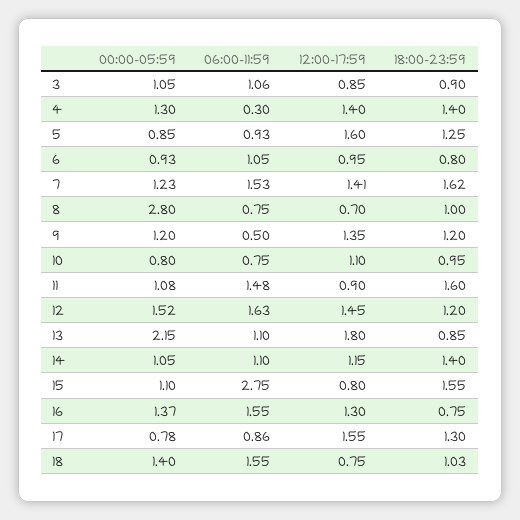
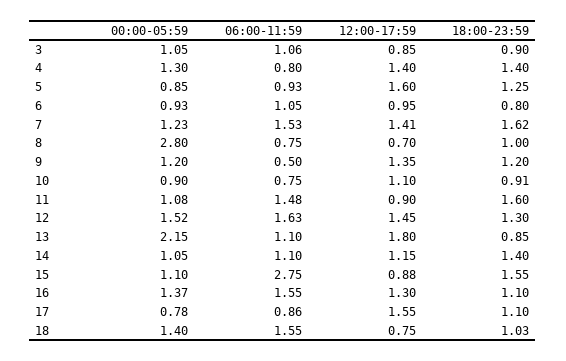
  {
    "00:00-05:59": {
      "3": 1.05,
      "4": 1.3,
      "5": 0.85,
      "6": 0.93,
      "7": 1.23,
      "8": 2.8,
      "9": 1.2,
-     "10": 0.8,
+     "10": 0.9,
      "11": 1.08,
      "12": 1.52,
      "13": 2.15,
      "14": 1.05,
      "15": 1.1,
      "16": 1.37,
      "17": 0.78,
      "18": 1.4
    },
    "06:00-11:59": {
      "3": 1.06,
-     "4": 0.3,
+     "4": 0.8,
      "5": 0.93,
      "6": 1.05,
      "7": 1.53,
      "8": 0.75,
      "9": 0.5,
      "10": 0.75,
      "11": 1.48,
      "12": 1.63,
      "13": 1.1,
      "14": 1.1,
      "15": 2.75,
      "16": 1.55,
      "17": 0.86,
      "18": 1.55
    },
    "12:00-17:59": {
      "3": 0.85,
      "4": 1.4,
      "5": 1.6,
      "6": 0.95,
      "7": 1.41,
      "8": 0.7,
      "9": 1.35,
      "10": 1.1,
      "11": 0.9,
      "12": 1.45,
      "13": 1.8,
      "14": 1.15,
-     "15": 0.8,
+     "15": 0.88,
      "16": 1.3,
      "17": 1.55,
      "18": 0.75
    },
    "18:00-23:59": {
      "3": 0.9,
      "4": 1.4,
      "5": 1.25,
      "6": 0.8,
      "7": 1.62,
      "8": 1,
      "9": 1.2,
-     "10": 0.95,
+     "10": 0.91,
      "11": 1.6,
-     "12": 1.2,
+     "12": 1.3,
      "13": 0.85,
      "14": 1.4,
      "15": 1.55,
-     "16": 0.75,
+     "16": 1.1,
-     "17": 1.3,
+     "17": 1.1,
      "18": 1.03
    }
  }

